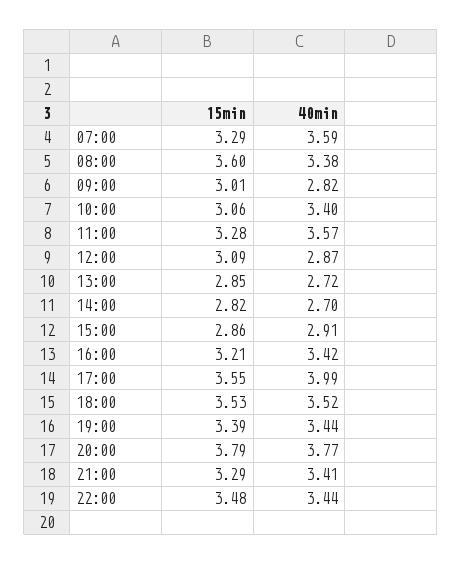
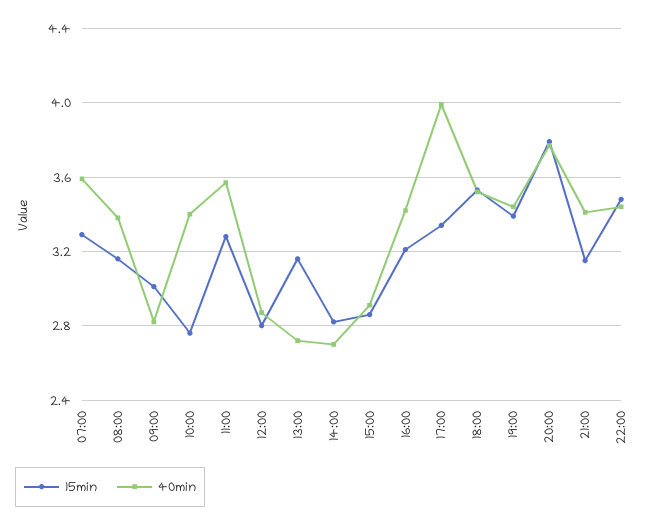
  {
    "15min": {
      "07:00": 3.29,
-     "08:00": 3.6,
+     "08:00": 3.15,
      "09:00": 3.01,
-     "10:00": 3.06,
+     "10:00": 2.75,
      "11:00": 3.28,
-     "12:00": 3.09,
+     "12:00": 2.8,
-     "13:00": 2.85,
+     "13:00": 3.15,
      "14:00": 2.82,
      "15:00": 2.86,
      "16:00": 3.21,
-     "17:00": 3.55,
+     "17:00": 3.35,
      "18:00": 3.53,
      "19:00": 3.39,
      "20:00": 3.79,
-     "21:00": 3.29,
+     "21:00": 3.15,
      "22:00": 3.48
    },
    "40min": {
      "07:00": 3.59,
      "08:00": 3.38,
      "09:00": 2.82,
      "10:00": 3.4,
      "11:00": 3.57,
      "12:00": 2.87,
      "13:00": 2.72,
      "14:00": 2.7,
      "15:00": 2.91,
      "16:00": 3.42,
      "17:00": 3.99,
      "18:00": 3.52,
      "19:00": 3.44,
      "20:00": 3.77,
      "21:00": 3.41,
      "22:00": 3.44
    }
  }

